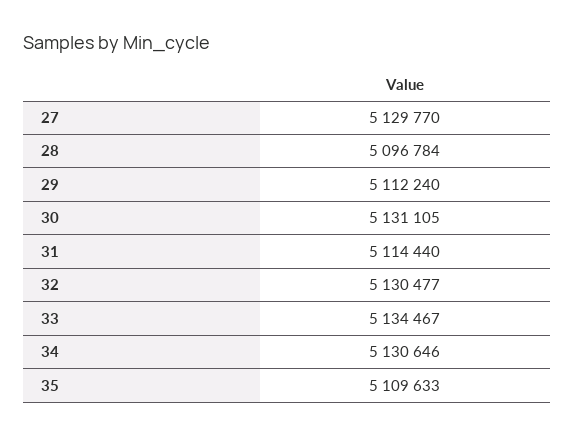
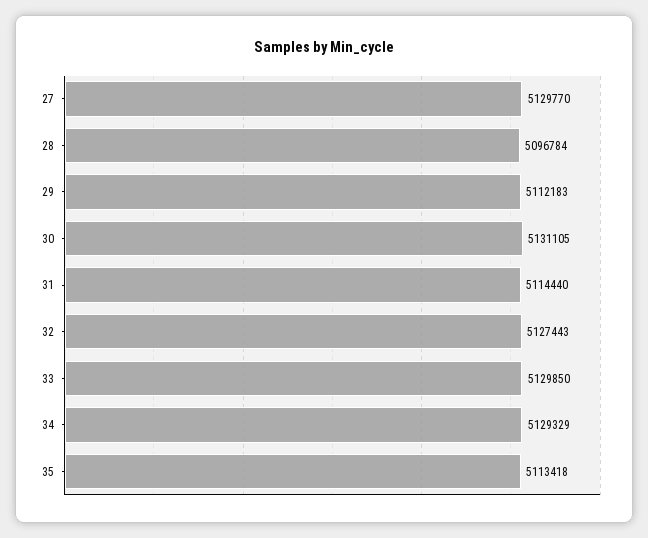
  {
    "27": 5129770,
    "28": 5096784,
-   "29": 5112240,
+   "29": 5112183,
    "30": 5131105,
    "31": 5114440,
-   "32": 5130477,
+   "32": 5127443,
-   "33": 5134467,
+   "33": 5129850,
-   "34": 5130646,
+   "34": 5129329,
-   "35": 5109633
+   "35": 5113418
  }

